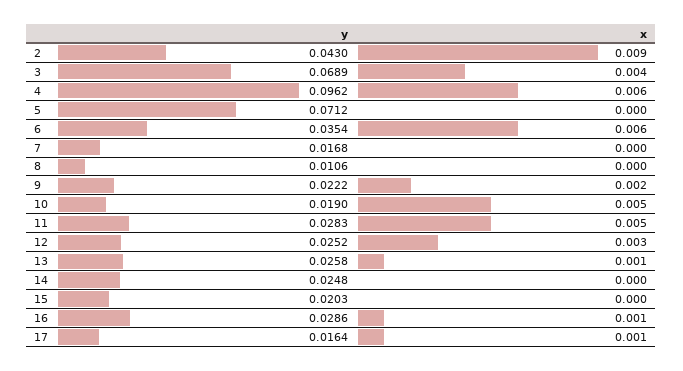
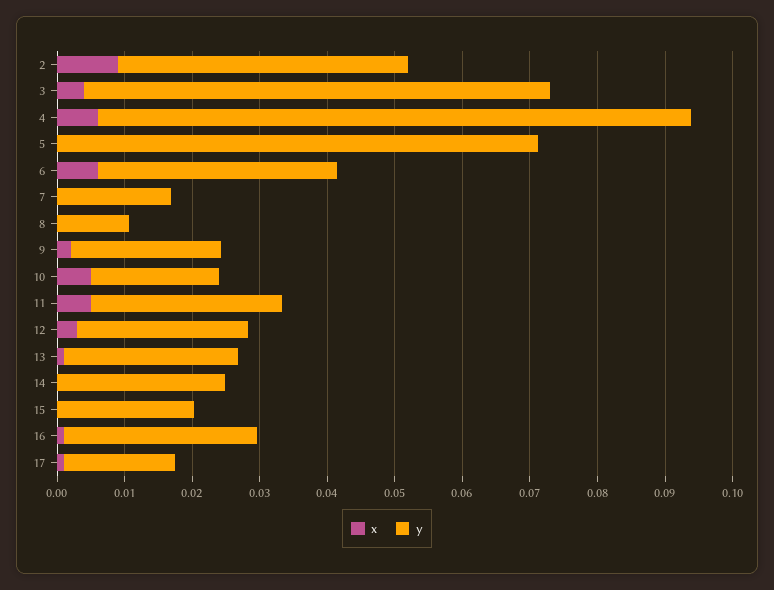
  {
    "y": {
      "2": 0.043,
      "3": 0.0689,
-     "4": 0.0962,
+     "4": 0.088,
      "5": 0.0712,
      "6": 0.0354,
      "7": 0.0168,
      "8": 0.0106,
      "9": 0.0222,
      "10": 0.019,
      "11": 0.0283,
      "12": 0.0252,
      "13": 0.0258,
      "14": 0.0248,
      "15": 0.0203,
      "16": 0.0286,
      "17": 0.0164
    },
    "x": {
      "2": 0.009,
      "3": 0.004,
      "4": 0.006,
      "5": 0,
      "6": 0.006,
      "7": 0,
      "8": 0,
      "9": 0.002,
      "10": 0.005,
      "11": 0.005,
      "12": 0.003,
      "13": 0.001,
      "14": 0,
      "15": 0,
      "16": 0.001,
      "17": 0.001
    }
  }

